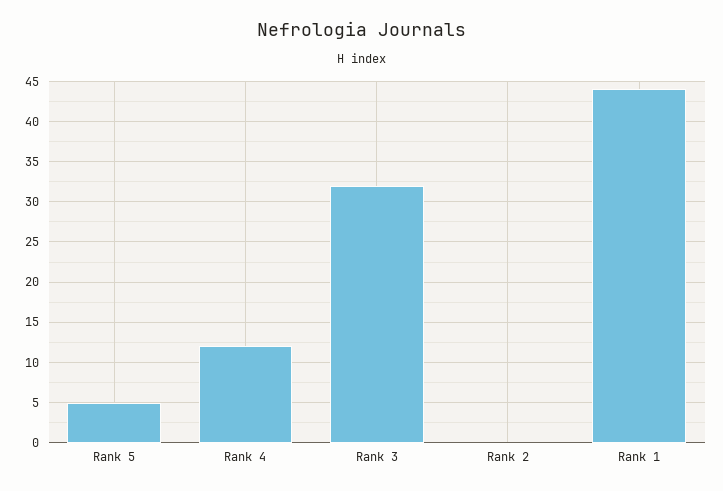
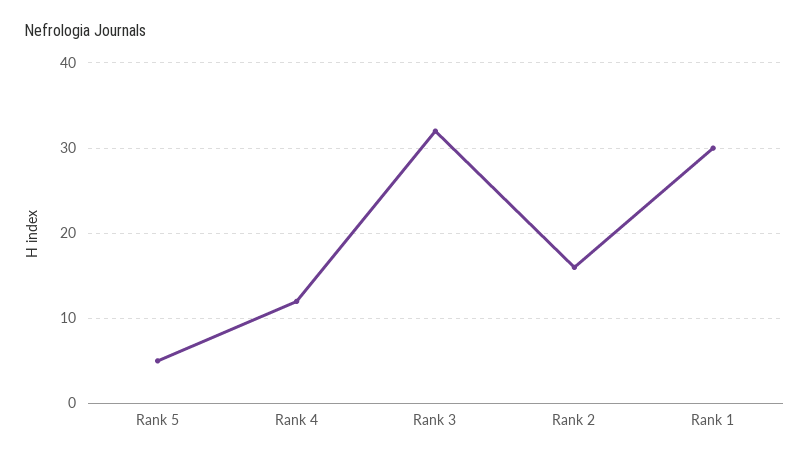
  {
    "Rank 5": 5,
    "Rank 4": 12,
    "Rank 3": 32,
-   "Rank 2": 0,
+   "Rank 2": 16,
-   "Rank 1": 44
+   "Rank 1": 30
  }

